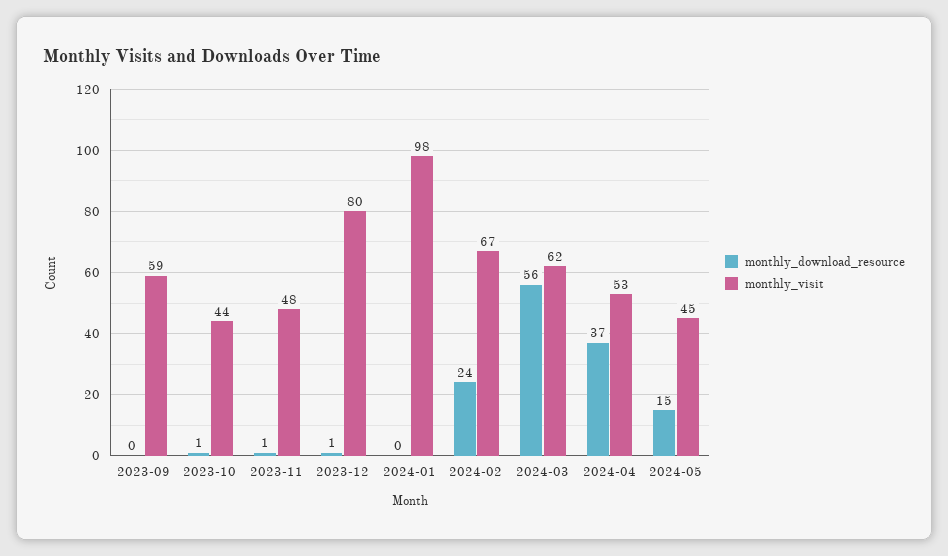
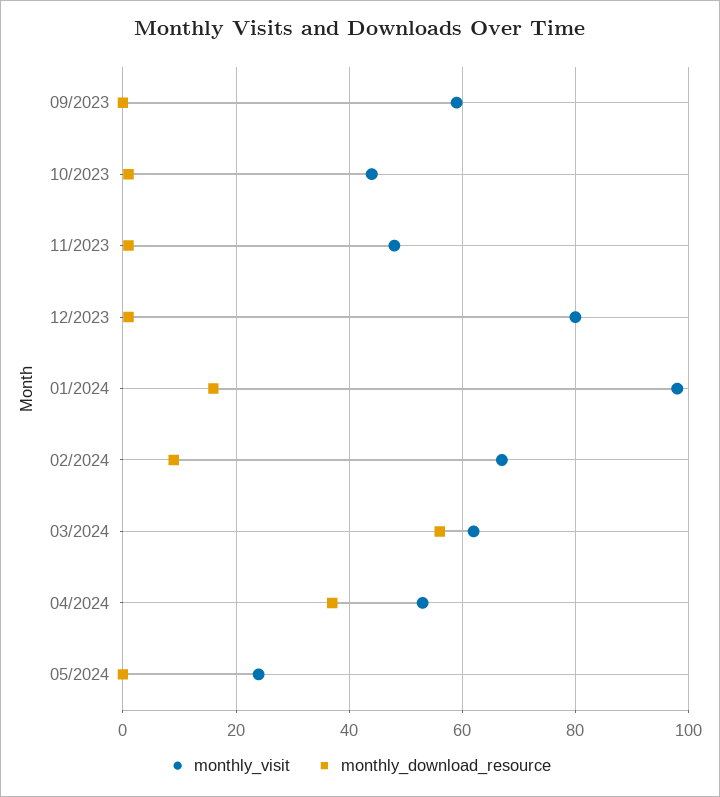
  {
    "monthly_download_resource": {
      "2023-09": 0,
      "2023-10": 1,
      "2023-11": 1,
      "2023-12": 1,
-     "2024-01": 0,
+     "2024-01": 15,
-     "2024-02": 24,
+     "2024-02": 10,
      "2024-03": 56,
      "2024-04": 37,
-     "2024-05": 15
+     "2024-05": 0
    },
    "monthly_visit": {
      "2023-09": 59,
      "2023-10": 44,
      "2023-11": 48,
      "2023-12": 80,
      "2024-01": 98,
      "2024-02": 67,
      "2024-03": 62,
      "2024-04": 53,
-     "2024-05": 45
+     "2024-05": 25
    }
  }

